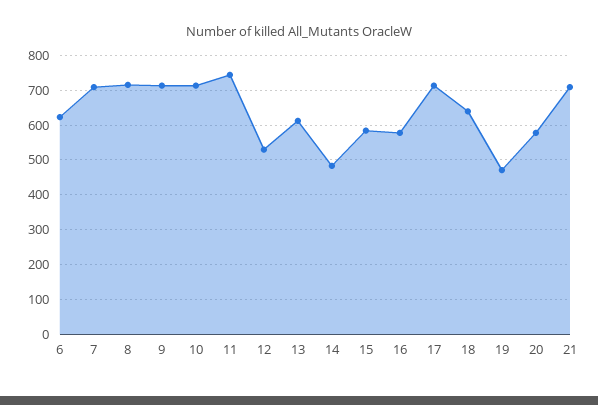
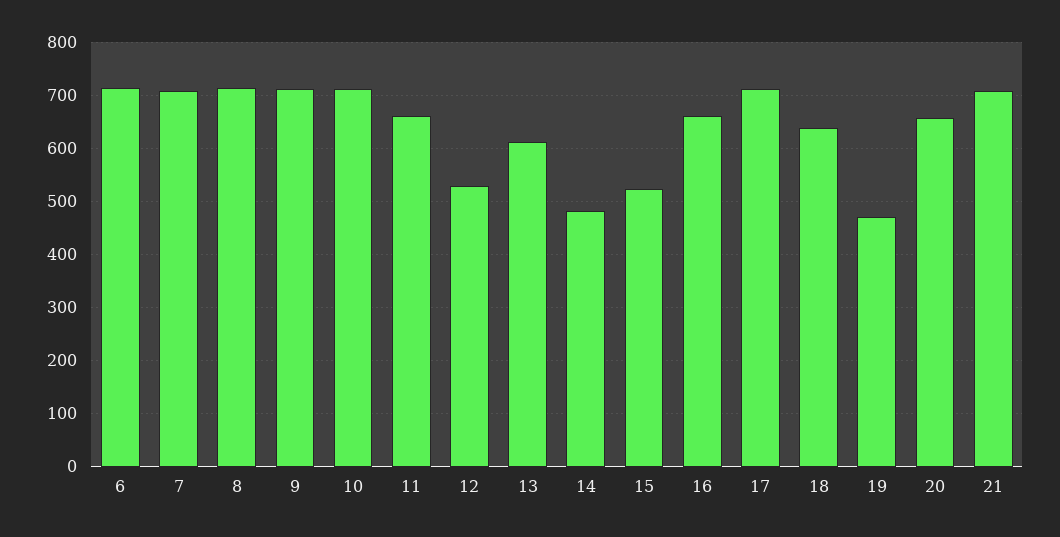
  {
-   "6": 620,
+   "6": 720,
    "7": 700,
    "8": 720,
    "9": 720,
    "10": 720,
-   "11": 740,
+   "11": 660,
    "12": 540,
    "13": 620,
    "14": 480,
-   "15": 580,
+   "15": 520,
-   "16": 580,
+   "16": 660,
    "17": 720,
    "18": 640,
    "19": 480,
-   "20": 580,
+   "20": 660,
    "21": 700
  }

